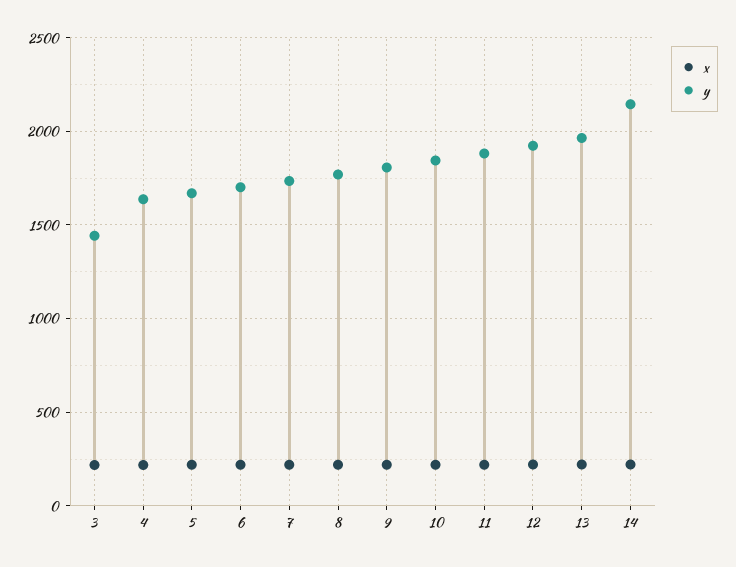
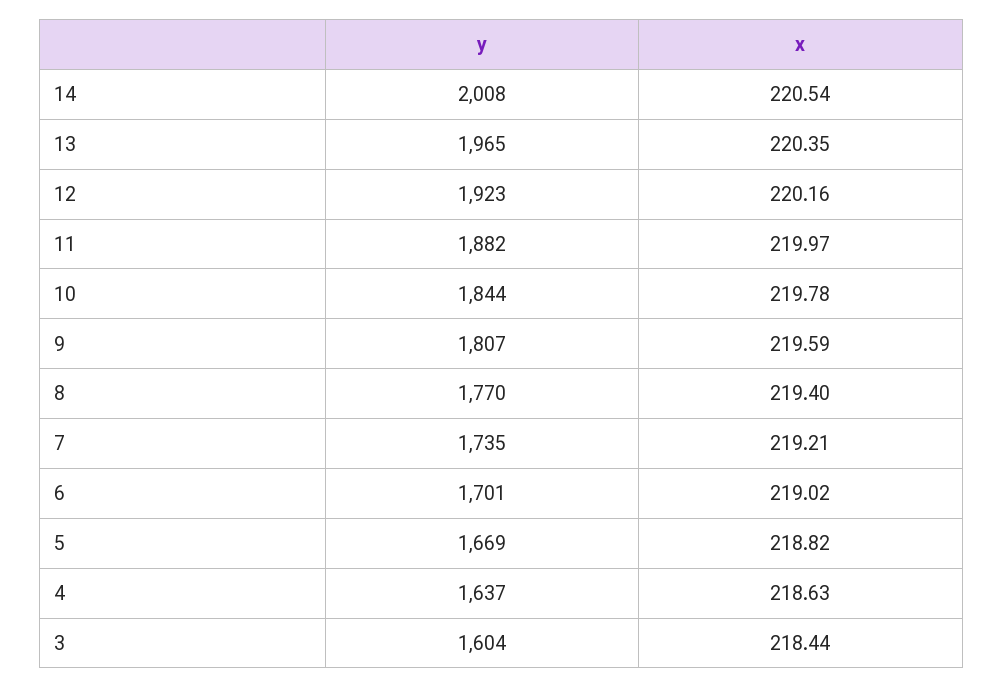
  {
    "x": {
      "3": 218.44,
      "4": 218.63,
      "5": 218.82,
      "6": 219.02,
      "7": 219.21,
      "8": 219.4,
      "9": 219.59,
      "10": 219.78,
      "11": 219.97,
      "12": 220.16,
      "13": 220.35,
      "14": 220.54
    },
    "y": {
-     "3": 1450,
+     "3": 1604,
      "4": 1637,
      "5": 1669,
      "6": 1701,
      "7": 1735,
      "8": 1770,
      "9": 1807,
      "10": 1844,
      "11": 1882,
      "12": 1923,
      "13": 1965,
-     "14": 2150
+     "14": 2008
    }
  }

